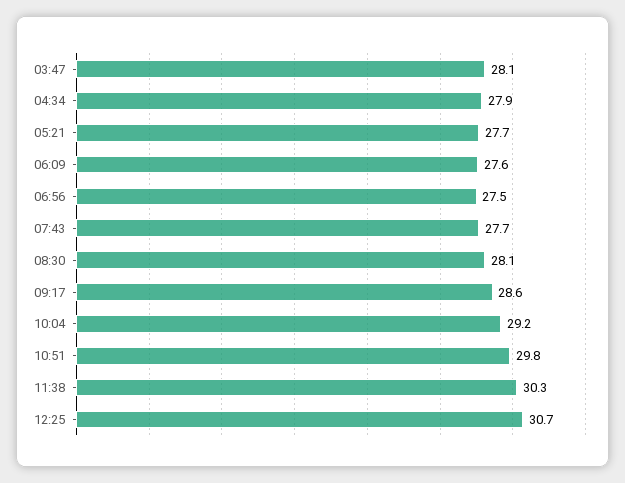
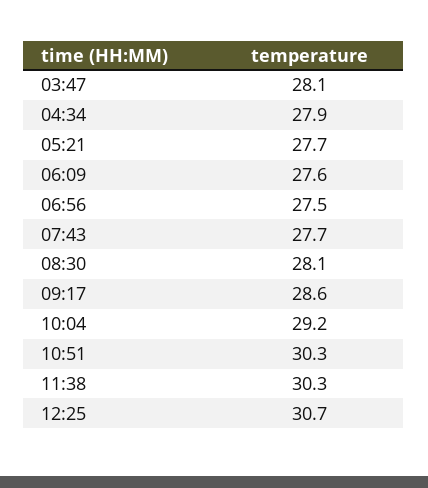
  {
    "03:47": 28.1,
    "04:34": 27.9,
    "05:21": 27.7,
    "06:09": 27.6,
    "06:56": 27.5,
    "07:43": 27.7,
    "08:30": 28.1,
    "09:17": 28.6,
    "10:04": 29.2,
-   "10:51": 29.8,
+   "10:51": 30.3,
    "11:38": 30.3,
    "12:25": 30.7
  }

